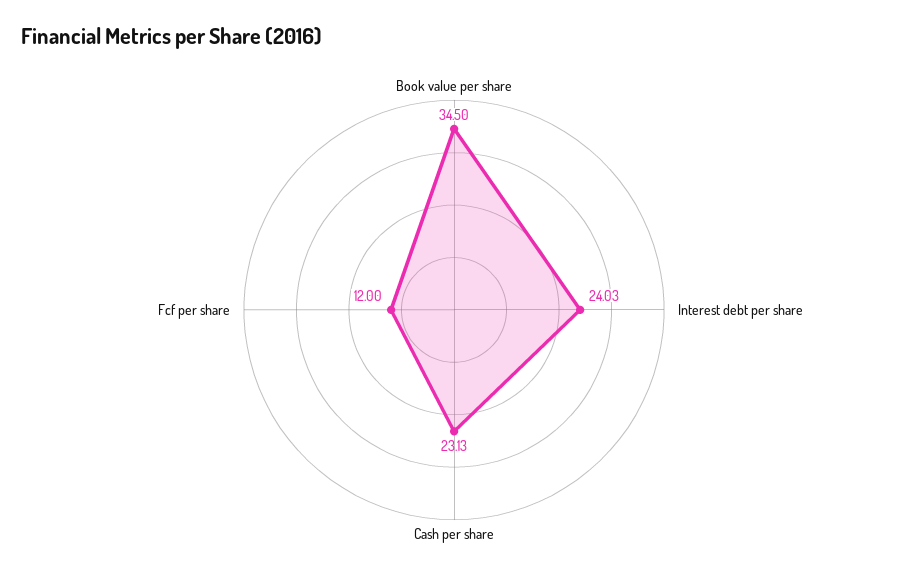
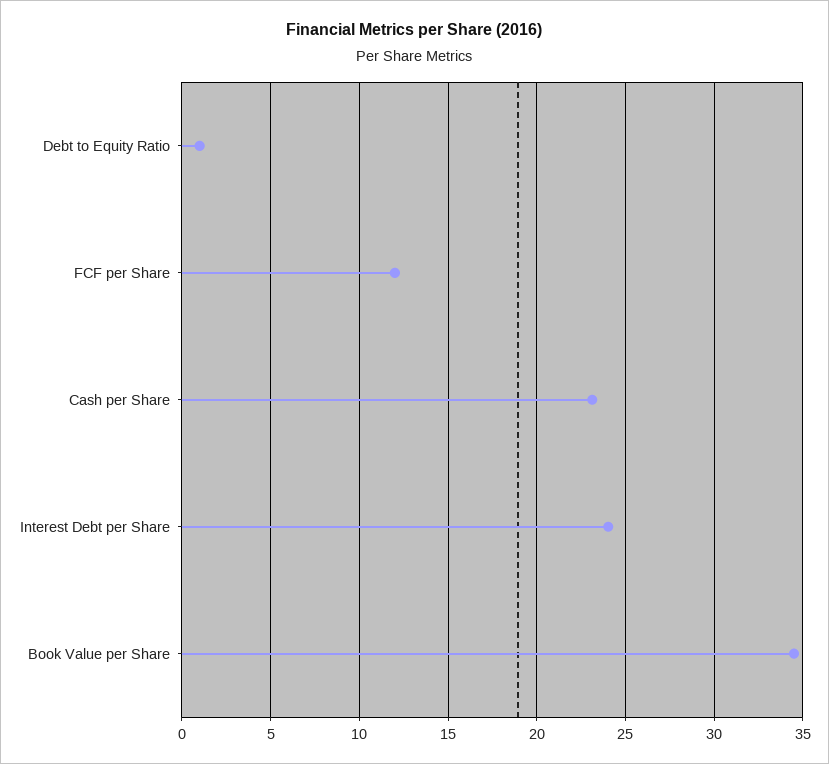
  {
    "Book value per share": 34.5,
    "Interest debt per share": 24.03,
    "Cash per share": 23.13,
-   "Fcf per share": 12
+   "Fcf per share": 12,
+   "Debt to Equity Ratio": 1
  }

